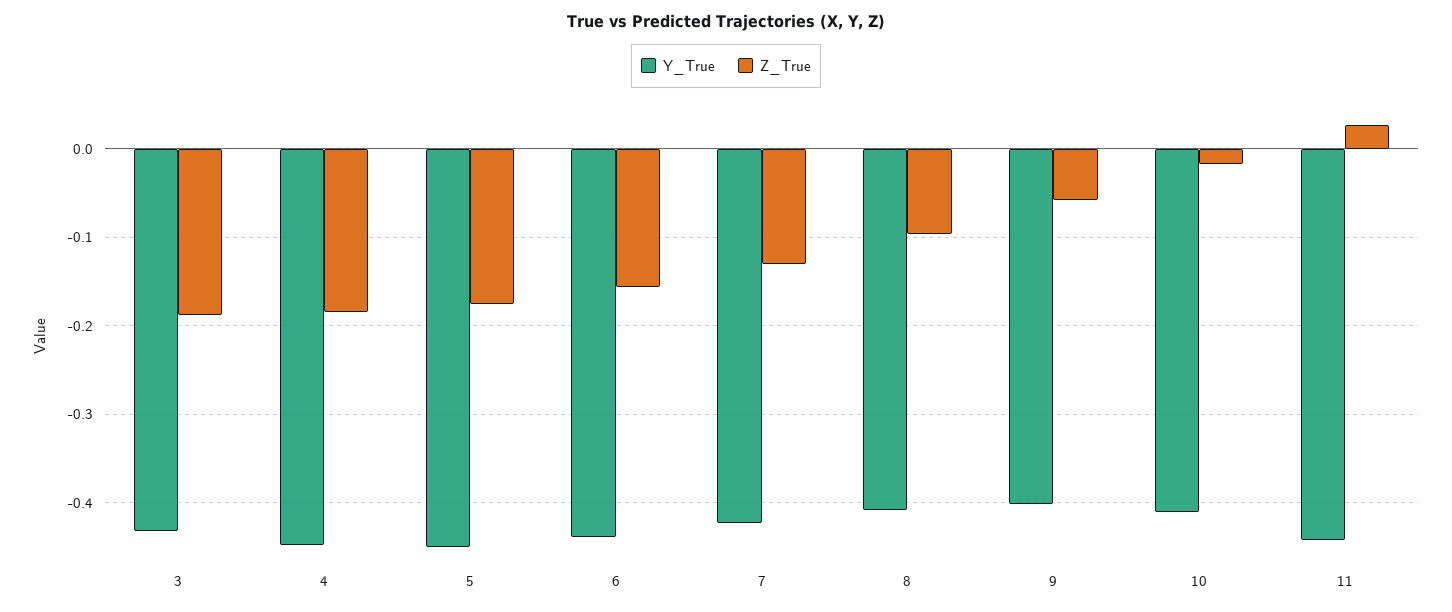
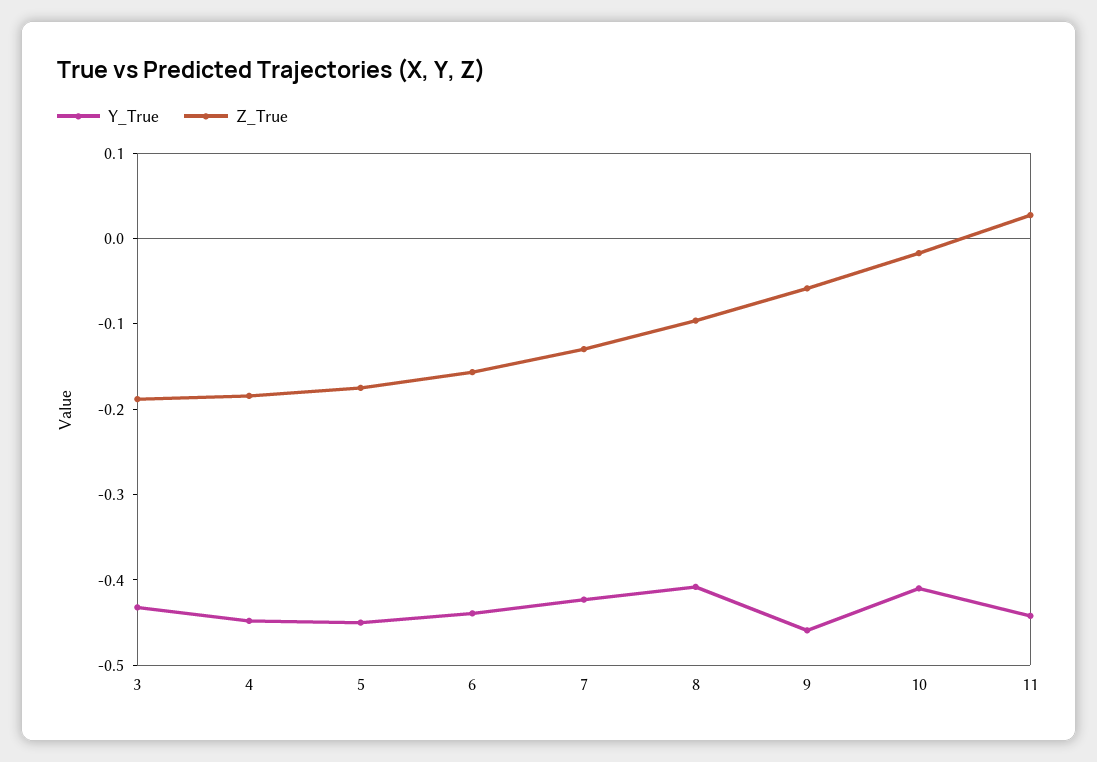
  {
    "Y_True": {
      "3": -0.43,
      "4": -0.45,
      "5": -0.45,
      "6": -0.44,
      "7": -0.42,
      "8": -0.41,
-     "9": -0.4,
+     "9": -0.46,
      "10": -0.41,
      "11": -0.44
    },
    "Z_True": {
      "3": -0.19,
      "4": -0.18,
      "5": -0.18,
      "6": -0.16,
      "7": -0.13,
      "8": -0.1,
      "9": -0.06,
      "10": -0.02,
      "11": 0.03
    }
  }

